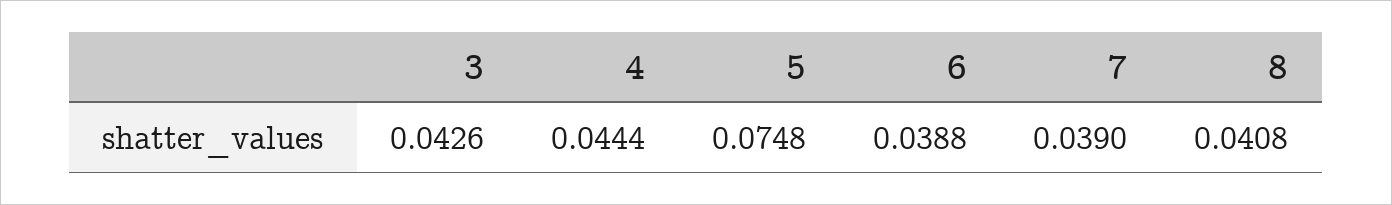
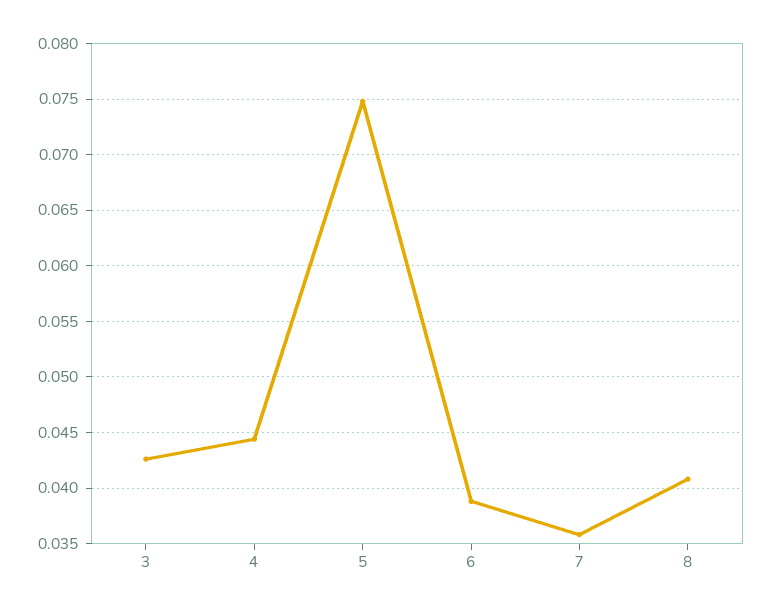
  {
    "3": 0.0426,
    "4": 0.0444,
    "5": 0.0748,
    "6": 0.0388,
-   "7": 0.039,
+   "7": 0.036,
    "8": 0.0408
  }

